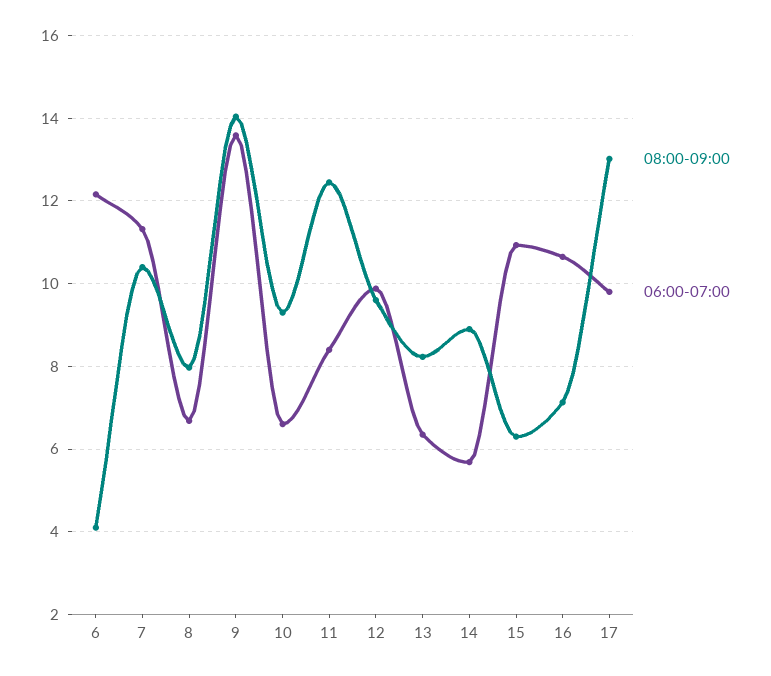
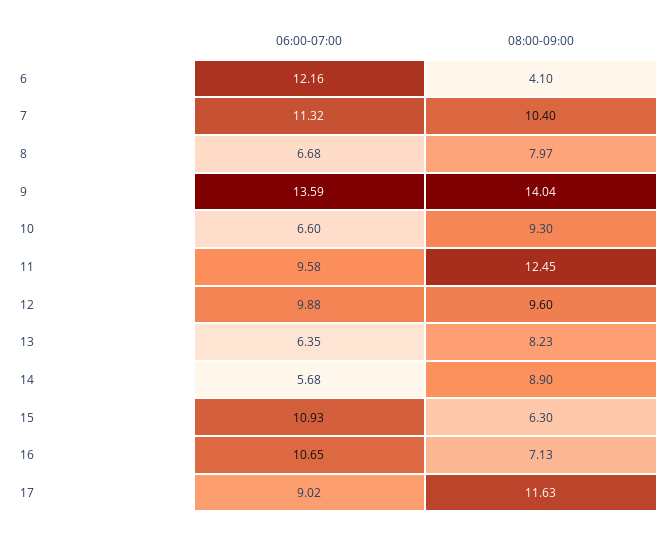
  {
    "08:00-09:00": {
      "6": 4.1,
      "7": 10.4,
      "8": 7.97,
      "9": 14.04,
      "10": 9.3,
      "11": 12.45,
      "12": 9.6,
      "13": 8.23,
      "14": 8.9,
      "15": 6.3,
      "16": 7.13,
-     "17": 13
+     "17": 11.63
    },
    "06:00-07:00": {
      "6": 12.16,
      "7": 11.32,
      "8": 6.68,
      "9": 13.59,
      "10": 6.6,
-     "11": 8.4,
+     "11": 9.58,
      "12": 9.88,
      "13": 6.35,
      "14": 5.68,
      "15": 10.93,
      "16": 10.65,
-     "17": 9.8
+     "17": 9.02
    }
  }

